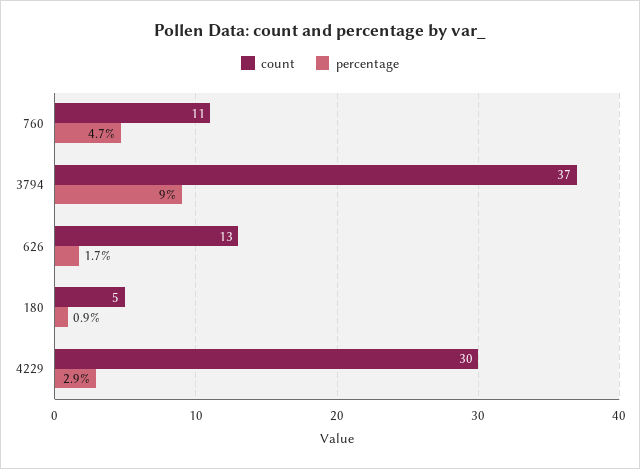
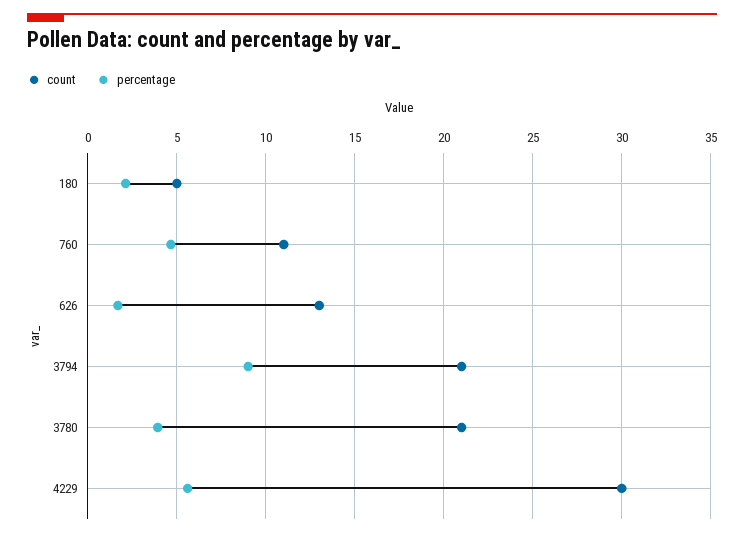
  {
    "count": {
      "760": 11,
-     "3794": 37,
+     "3794": 21,
      "626": 13,
      "180": 5,
-     "4229": 30
+     "4229": 30,
+     "3780": 21
    },
    "percentage": {
      "760": 4.7,
      "3794": 9,
      "626": 1.7,
-     "180": 0.9,
+     "180": 2,
-     "4229": 2.9
+     "4229": 5.5,
+     "3780": 4
    }
  }

